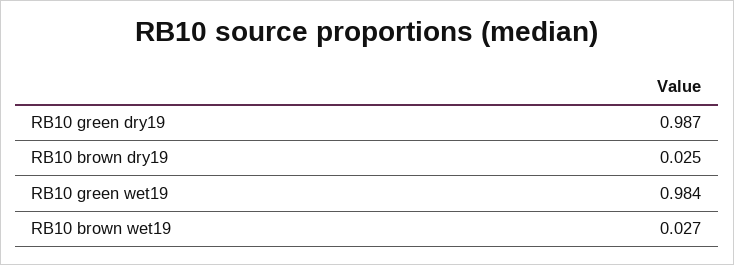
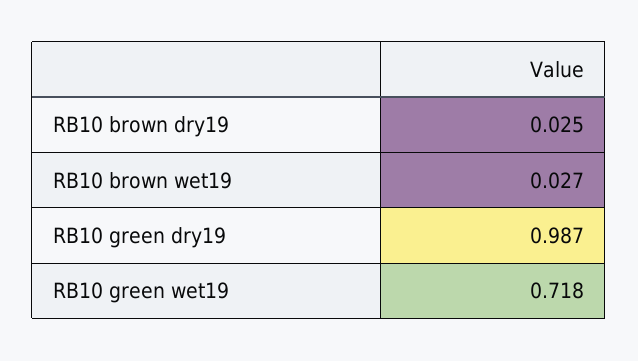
  {
    "RB10 green dry19": 0.987,
    "RB10 brown dry19": 0.025,
-   "RB10 green wet19": 0.984,
+   "RB10 green wet19": 0.718,
    "RB10 brown wet19": 0.027
  }

